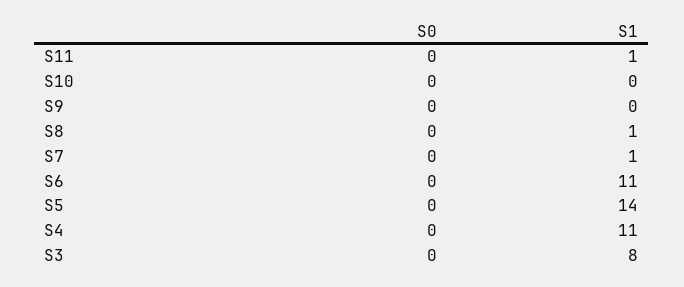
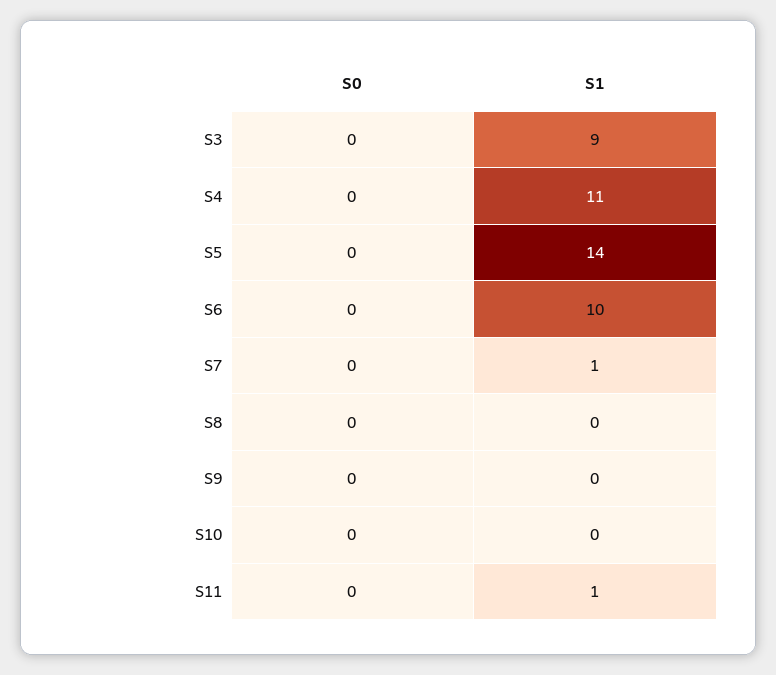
  {
    "S0": {
      "S11": 0,
      "S10": 0,
      "S9": 0,
      "S8": 0,
      "S7": 0,
      "S6": 0,
      "S5": 0,
      "S4": 0,
      "S3": 0
    },
    "S1": {
      "S11": 1,
      "S10": 0,
      "S9": 0,
-     "S8": 1,
+     "S8": 0,
      "S7": 1,
-     "S6": 11,
+     "S6": 10,
      "S5": 14,
      "S4": 11,
-     "S3": 8
+     "S3": 9
    }
  }

